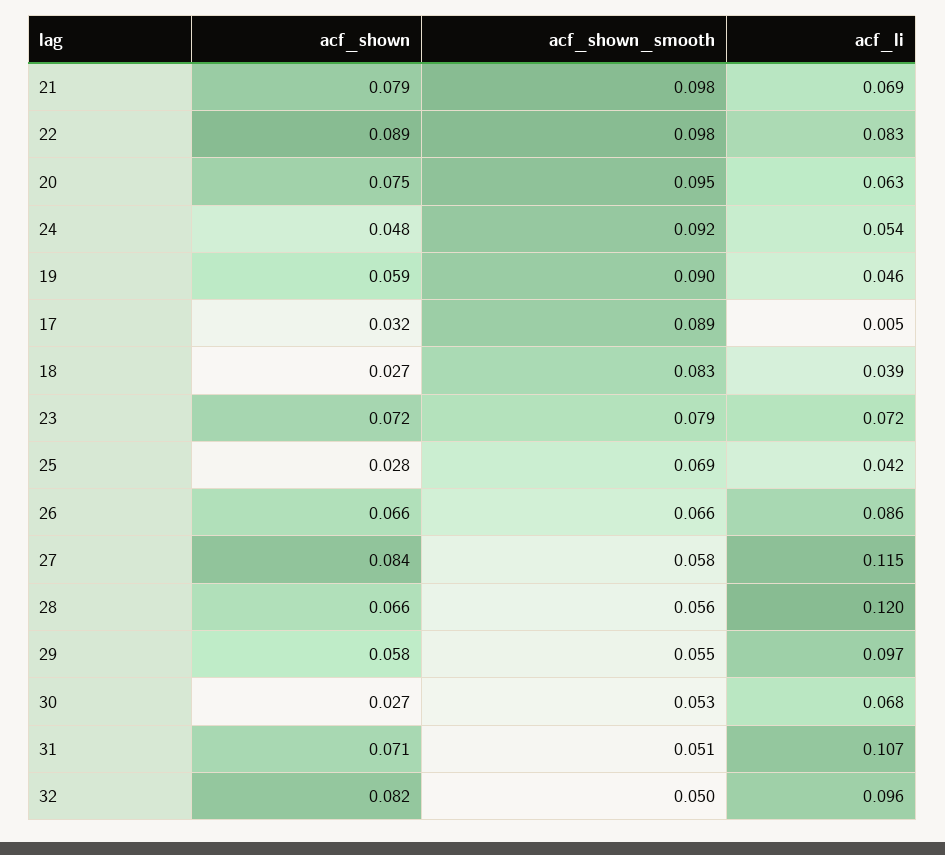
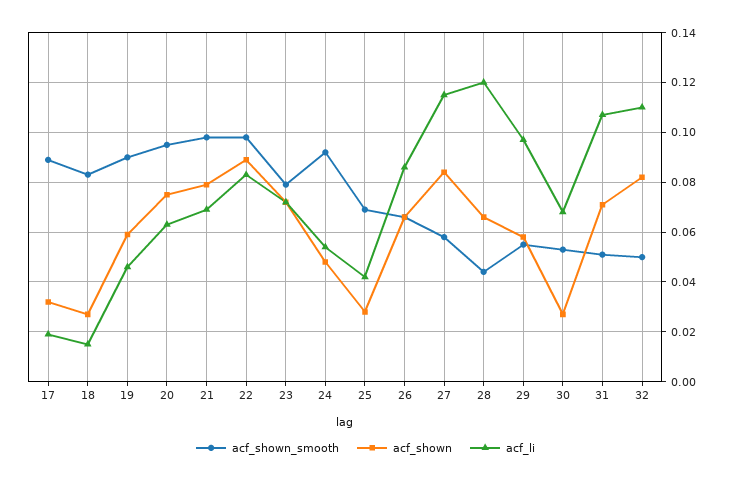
  {
    "acf_shown": {
      "21": 0.079,
      "22": 0.089,
      "20": 0.075,
      "24": 0.048,
      "19": 0.059,
      "17": 0.032,
      "18": 0.027,
      "23": 0.072,
      "25": 0.028,
      "26": 0.066,
      "27": 0.084,
      "28": 0.066,
      "29": 0.058,
      "30": 0.027,
      "31": 0.071,
      "32": 0.082
    },
    "acf_shown_smooth": {
      "21": 0.098,
      "22": 0.098,
      "20": 0.095,
      "24": 0.092,
      "19": 0.09,
      "17": 0.089,
      "18": 0.083,
      "23": 0.079,
      "25": 0.069,
      "26": 0.066,
      "27": 0.058,
-     "28": 0.056,
+     "28": 0.045,
      "29": 0.055,
      "30": 0.053,
      "31": 0.051,
      "32": 0.05
    },
    "acf_li": {
      "21": 0.069,
      "22": 0.083,
      "20": 0.063,
      "24": 0.054,
      "19": 0.046,
-     "17": 0.005,
+     "17": 0.02,
-     "18": 0.039,
+     "18": 0.015,
      "23": 0.072,
      "25": 0.042,
      "26": 0.086,
      "27": 0.115,
      "28": 0.12,
      "29": 0.097,
      "30": 0.068,
      "31": 0.107,
-     "32": 0.096
+     "32": 0.11
    }
  }

